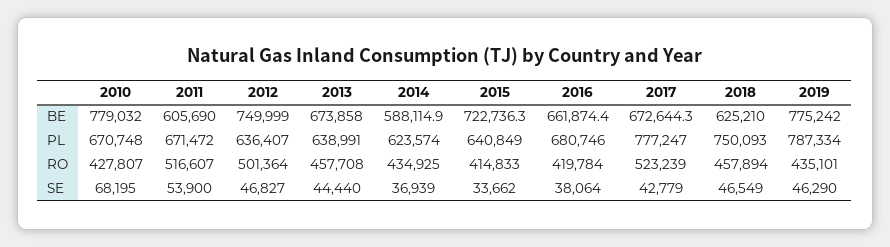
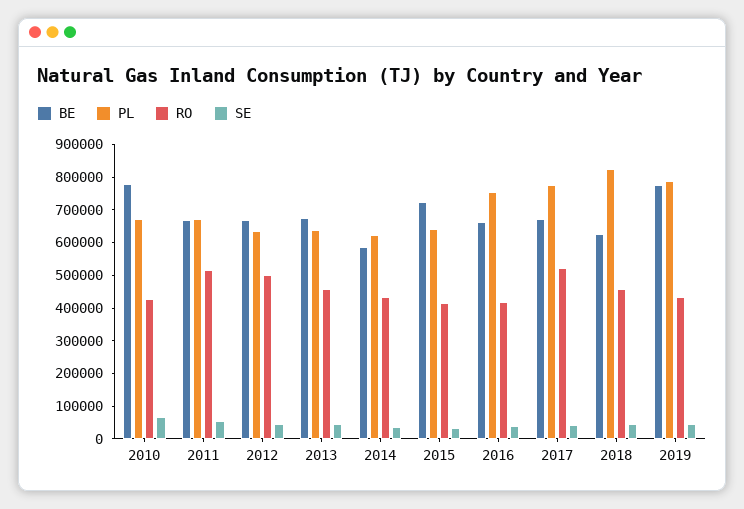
  {
    "BE": {
      "2010": 779032,
-     "2011": 605690,
+     "2011": 675000,
-     "2012": 749999,
+     "2012": 675000,
      "2013": 673858,
      "2014": 588114.9,
      "2015": 722736.3,
      "2016": 661874.4,
      "2017": 672644.3,
      "2018": 625210,
      "2019": 775242
    },
    "PL": {
      "2010": 670748,
      "2011": 671472,
      "2012": 636407,
      "2013": 638991,
      "2014": 623574,
      "2015": 640849,
-     "2016": 680746,
+     "2016": 750000,
      "2017": 777247,
-     "2018": 750093,
+     "2018": 825000,
      "2019": 787334
    },
    "RO": {
      "2010": 427807,
      "2011": 516607,
      "2012": 501364,
      "2013": 457708,
      "2014": 434925,
      "2015": 414833,
      "2016": 419784,
      "2017": 523239,
      "2018": 457894,
      "2019": 435101
    },
    "SE": {
      "2010": 68195,
      "2011": 53900,
      "2012": 46827,
      "2013": 44440,
      "2014": 36939,
      "2015": 33662,
      "2016": 38064,
      "2017": 42779,
      "2018": 46549,
      "2019": 46290
    }
  }

